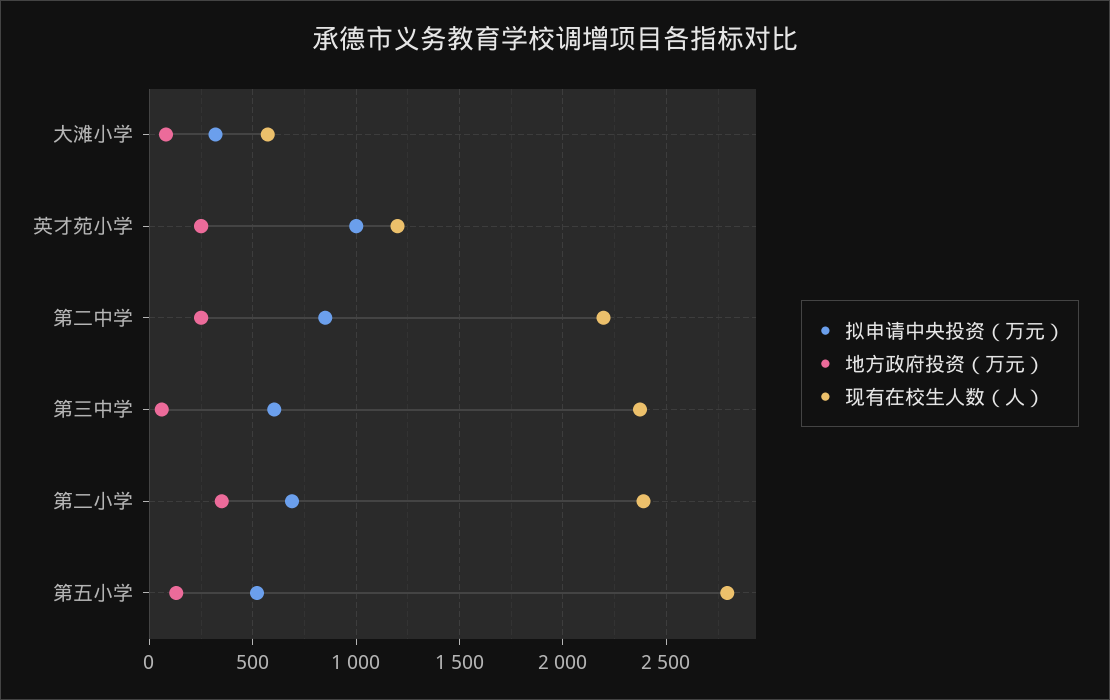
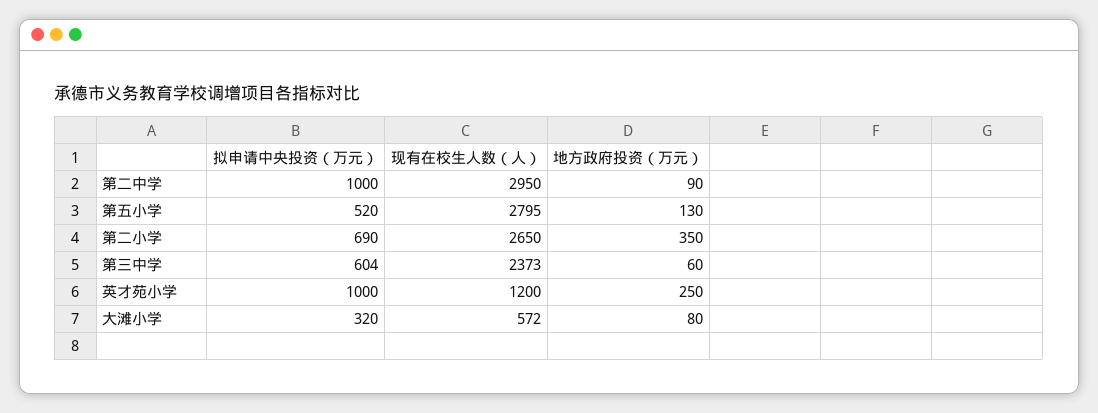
  {
    "拟申请中央投资（万元）": {
      "大滩小学": 320,
      "英才苑小学": 1000,
-     "第二中学": 850,
+     "第二中学": 1000,
      "第三中学": 604,
      "第二小学": 690,
      "第五小学": 520
    },
    "地方政府投资（万元）": {
      "大滩小学": 80,
      "英才苑小学": 250,
-     "第二中学": 250,
+     "第二中学": 90,
      "第三中学": 60,
      "第二小学": 350,
      "第五小学": 130
    },
    "现有在校生人数（人）": {
      "大滩小学": 572,
      "英才苑小学": 1200,
-     "第二中学": 2200,
+     "第二中学": 2950,
      "第三中学": 2373,
-     "第二小学": 2400,
+     "第二小学": 2650,
      "第五小学": 2795
    }
  }

